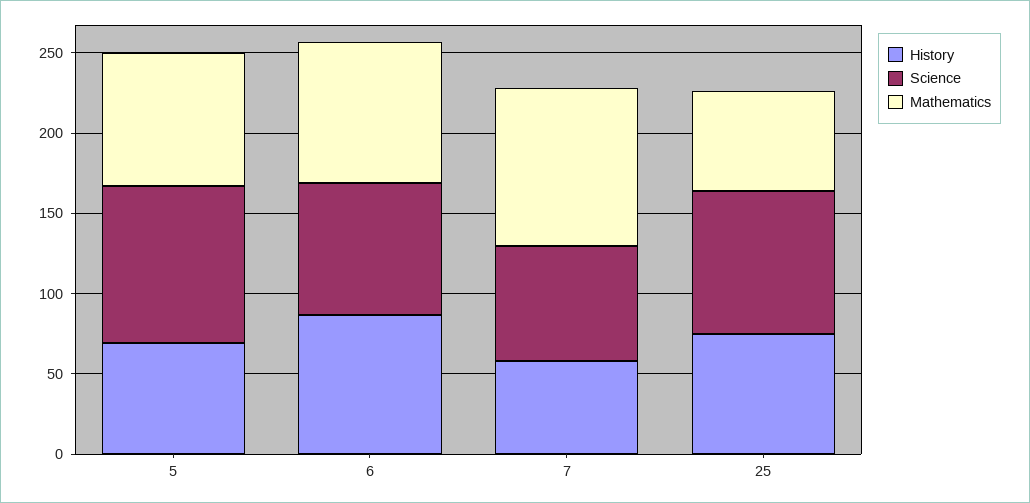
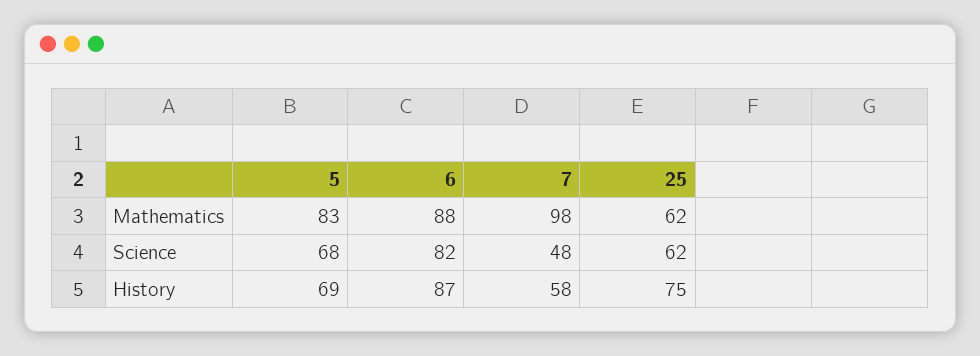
  {
    "History": {
      "5": 69,
      "6": 87,
      "7": 58,
      "25": 75
    },
    "Science": {
-     "5": 100,
+     "5": 68,
      "6": 82,
-     "7": 70,
+     "7": 48,
-     "25": 90
+     "25": 62
    },
    "Mathematics": {
      "5": 83,
      "6": 88,
      "7": 98,
      "25": 62
    }
  }

